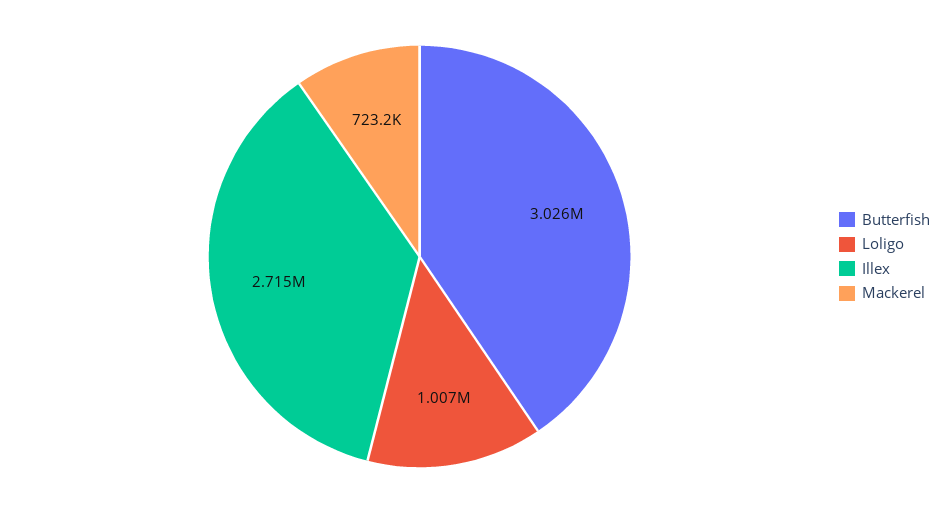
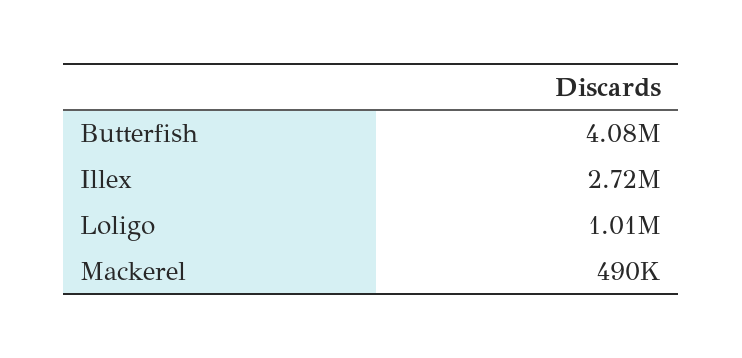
  {
-   "Butterfish": 3026000,
+   "Butterfish": 4080000,
    "Loligo": 1007000,
    "Illex": 2715000,
-   "Mackerel": 723200
+   "Mackerel": 490000
  }

